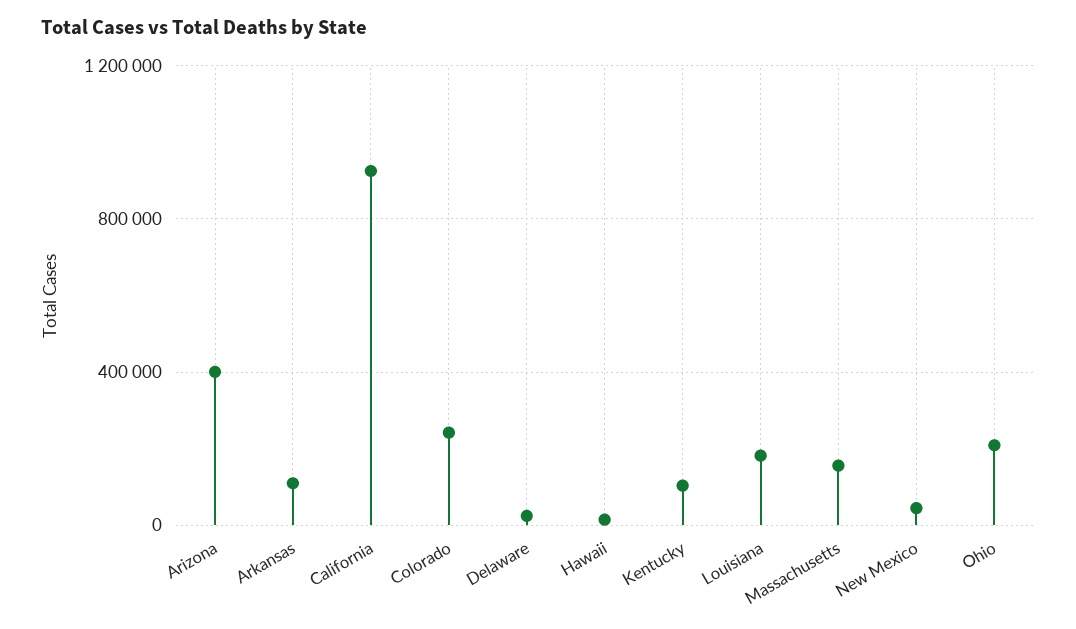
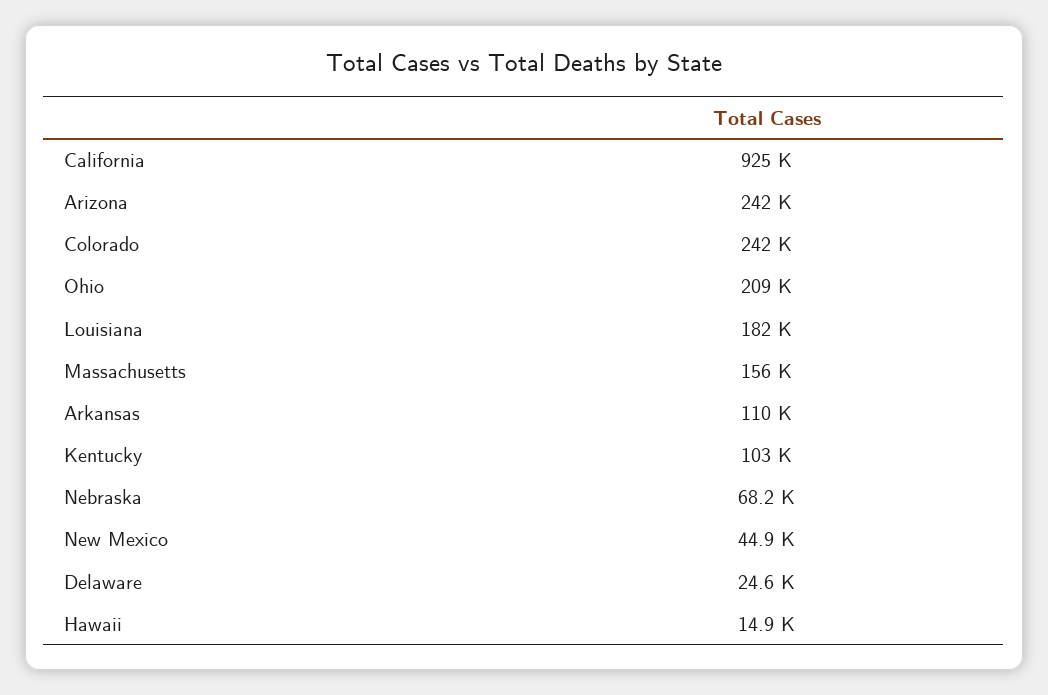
  {
-   "Arizona": 400000,
+   "Arizona": 242000,
    "Arkansas": 110000,
    "California": 925000,
    "Colorado": 242000,
    "Delaware": 24600,
    "Hawaii": 14900,
    "Kentucky": 103000,
    "Louisiana": 182000,
    "Massachusetts": 156000,
    "New Mexico": 44900,
-   "Ohio": 209000
+   "Ohio": 209000,
+   "Nebraska": 68200
  }

